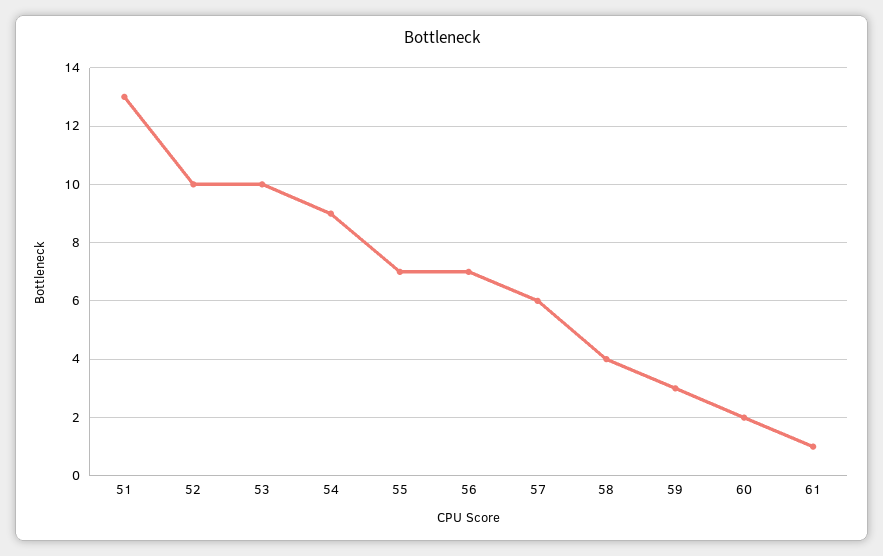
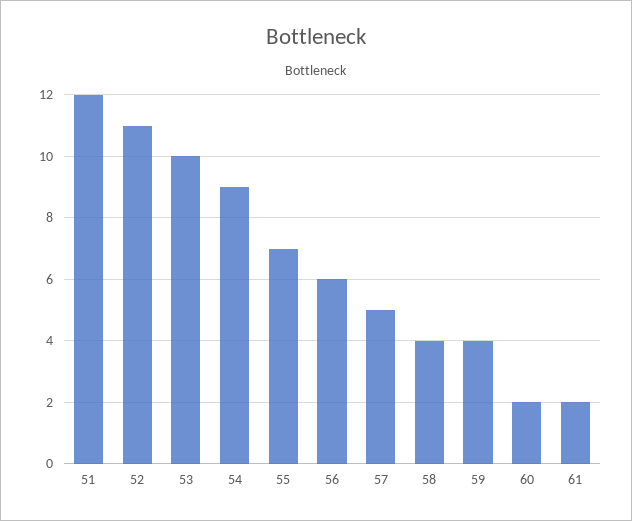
  {
-   "51": 13,
+   "51": 12,
-   "52": 10,
+   "52": 11,
    "53": 10,
    "54": 9,
    "55": 7,
-   "56": 7,
+   "56": 6,
-   "57": 6,
+   "57": 5,
    "58": 4,
-   "59": 3,
+   "59": 4,
    "60": 2,
-   "61": 1
+   "61": 2
  }

